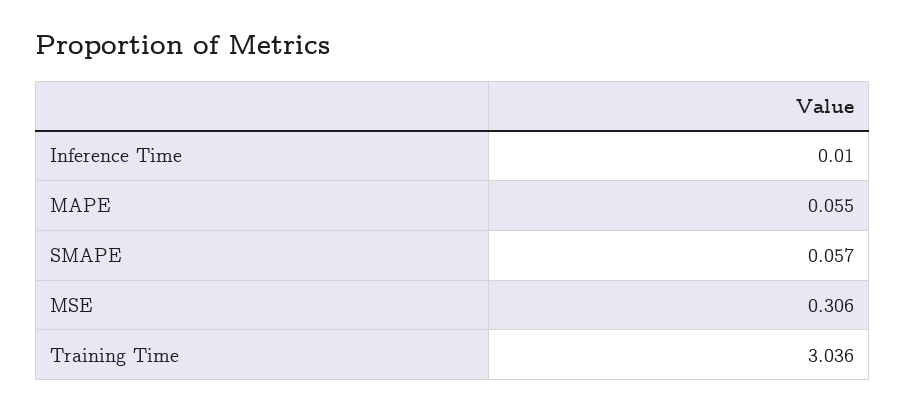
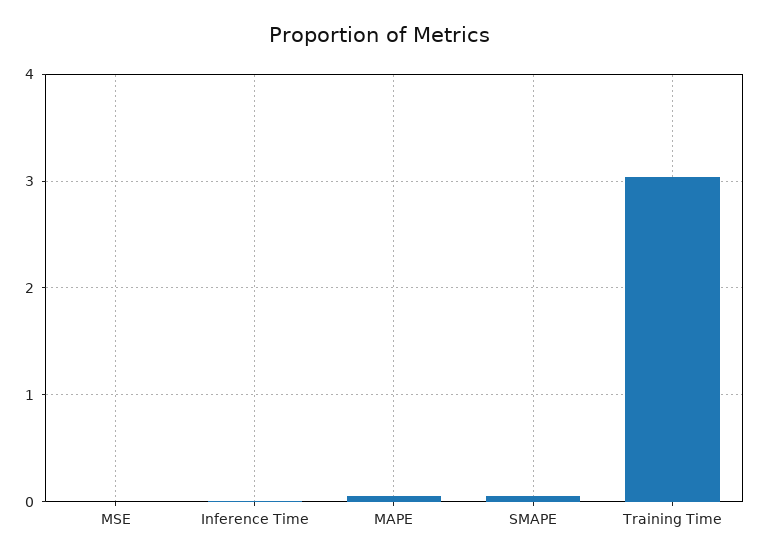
  {
    "Inference Time": 0.01,
    "MAPE": 0.055,
    "SMAPE": 0.057,
-   "MSE": 0.306,
+   "MSE": 0,
    "Training Time": 3.036
  }

